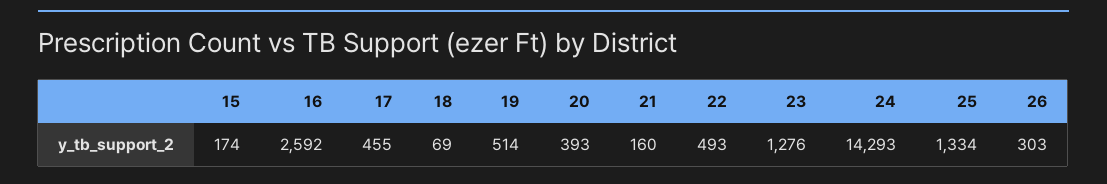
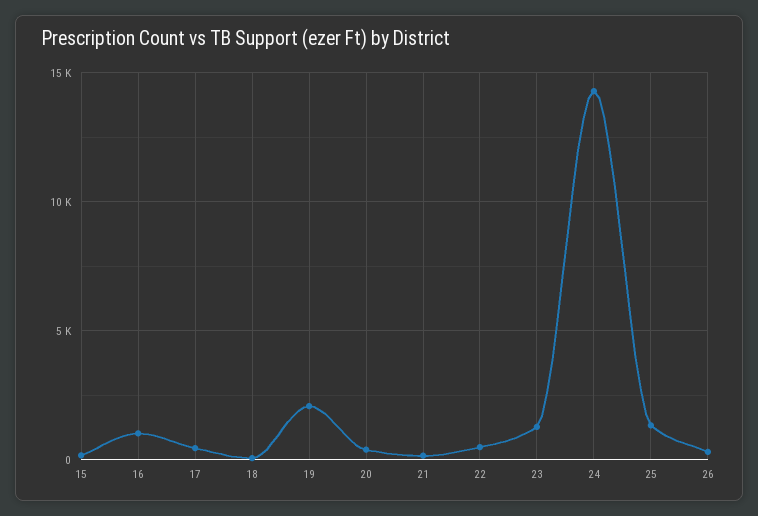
  {
    "15": 174,
-   "16": 2592,
+   "16": 1000,
    "17": 455,
    "18": 69,
-   "19": 514,
+   "19": 2000,
    "20": 393,
    "21": 160,
    "22": 493,
    "23": 1276,
    "24": 14293,
    "25": 1334,
    "26": 303
  }

